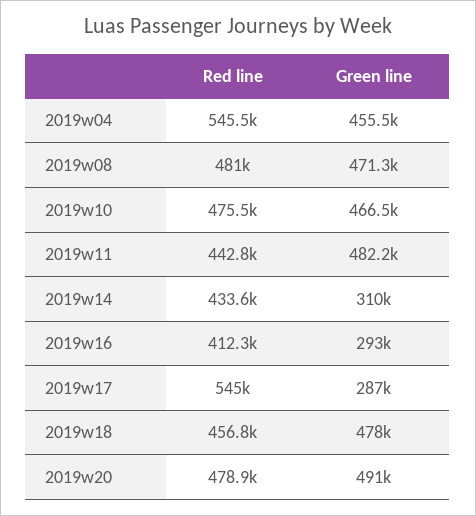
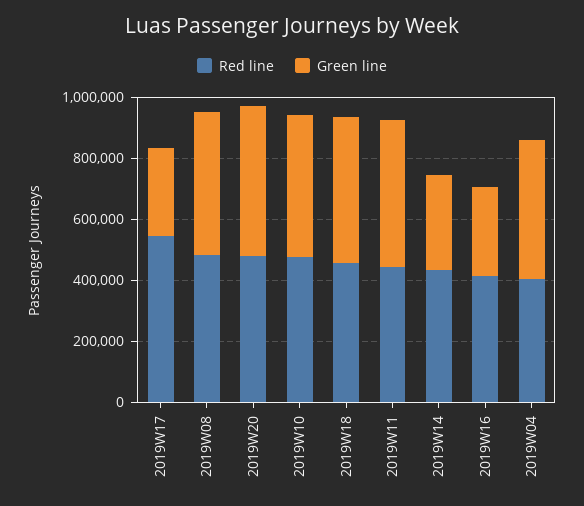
  {
    "Red line": {
-     "2019w04": 545500,
+     "2019w04": 400000,
      "2019w08": 481000,
      "2019w10": 475500,
      "2019w11": 442800,
      "2019w14": 433600,
      "2019w16": 412300,
      "2019w17": 545000,
      "2019w18": 456800,
      "2019w20": 478900
    },
    "Green line": {
      "2019w04": 455500,
      "2019w08": 471300,
      "2019w10": 466500,
      "2019w11": 482200,
      "2019w14": 310000,
      "2019w16": 293000,
      "2019w17": 287000,
      "2019w18": 478000,
      "2019w20": 491000
    }
  }

